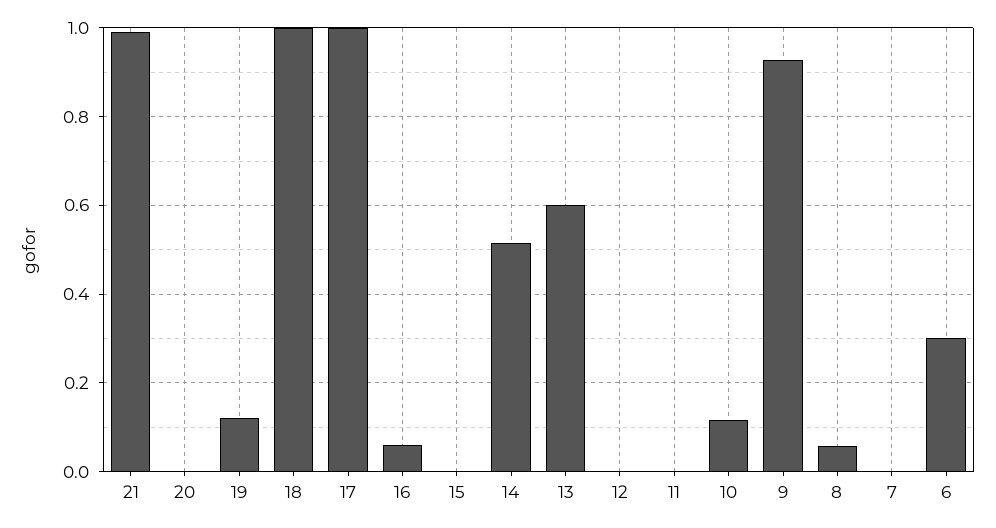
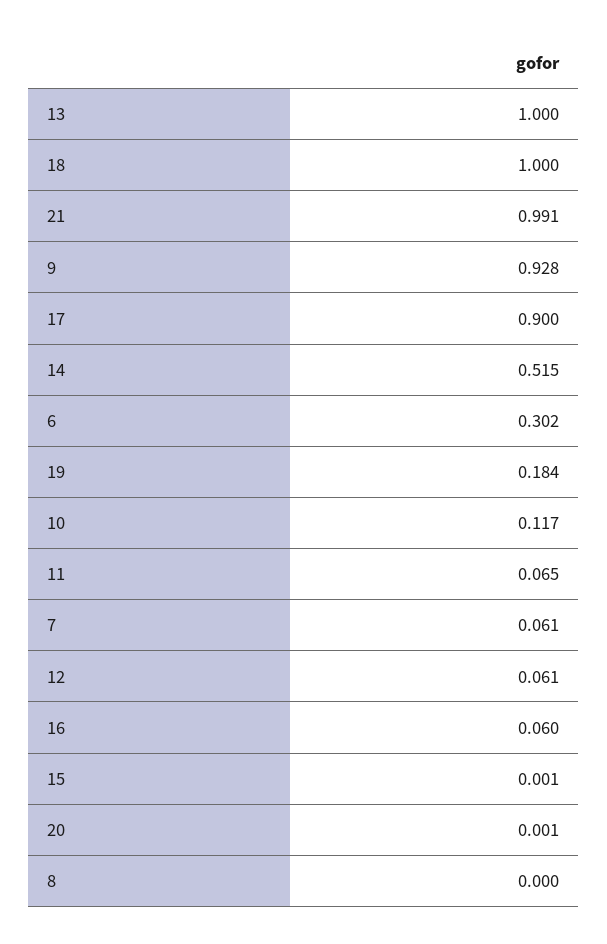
  {
    "21": 0.991,
    "20": 0.001,
-   "19": 0.12,
+   "19": 0.184,
    "18": 1,
-   "17": 1,
+   "17": 0.9,
    "16": 0.06,
    "15": 0.001,
    "14": 0.515,
-   "13": 0.6,
+   "13": 1,
-   "12": 0,
+   "12": 0.061,
-   "11": 0,
+   "11": 0.065,
    "10": 0.117,
    "9": 0.928,
-   "8": 0.06,
+   "8": 0,
-   "7": 0,
+   "7": 0.061,
    "6": 0.302
  }

